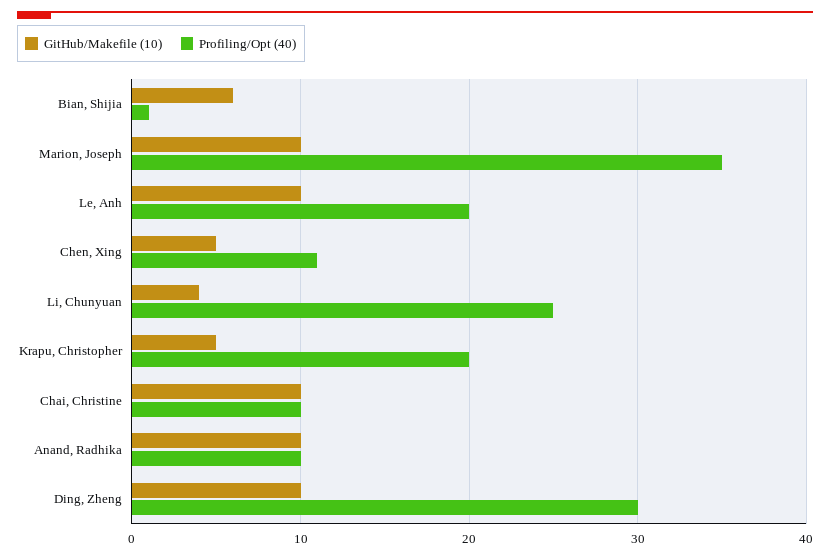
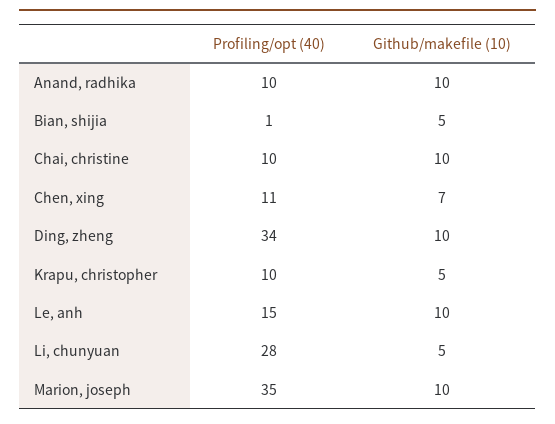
  {
    "GitHub/Makefile (10)": {
-     "Bian, Shijia": 6,
+     "Bian, Shijia": 5,
      "Marion, Joseph": 10,
      "Le, Anh": 10,
-     "Chen, Xing": 5,
+     "Chen, Xing": 7,
-     "Li, Chunyuan": 4,
+     "Li, Chunyuan": 5,
      "Krapu, Christopher": 5,
      "Chai, Christine": 10,
      "Anand, Radhika": 10,
      "Ding, Zheng": 10
    },
    "Profiling/Opt (40)": {
      "Bian, Shijia": 1,
      "Marion, Joseph": 35,
-     "Le, Anh": 20,
+     "Le, Anh": 15,
      "Chen, Xing": 11,
-     "Li, Chunyuan": 25,
+     "Li, Chunyuan": 28,
-     "Krapu, Christopher": 20,
+     "Krapu, Christopher": 10,
      "Chai, Christine": 10,
      "Anand, Radhika": 10,
-     "Ding, Zheng": 30
+     "Ding, Zheng": 34
    }
  }

